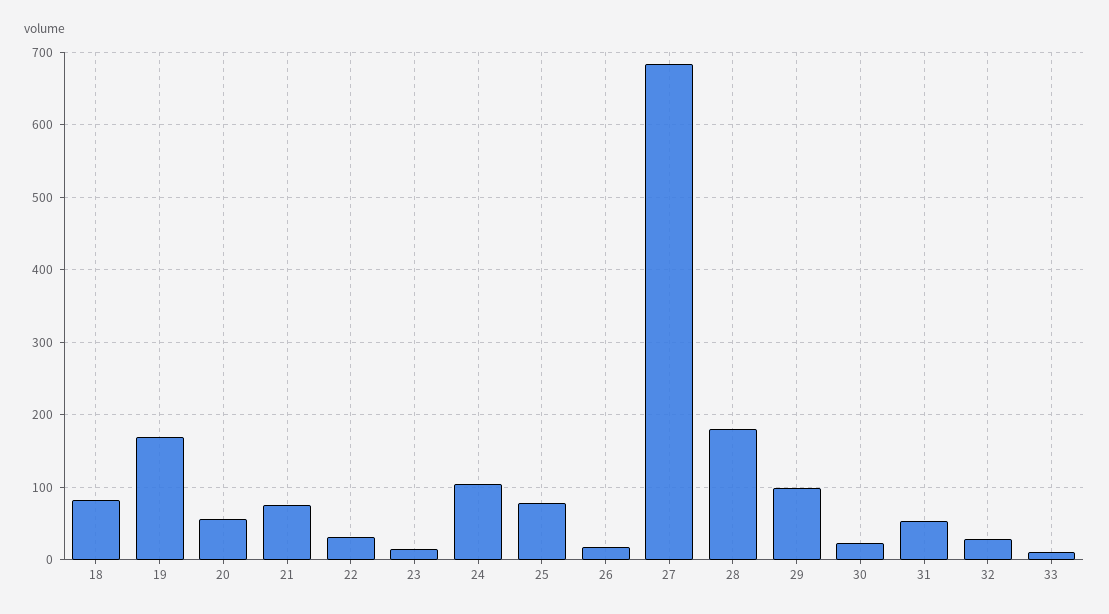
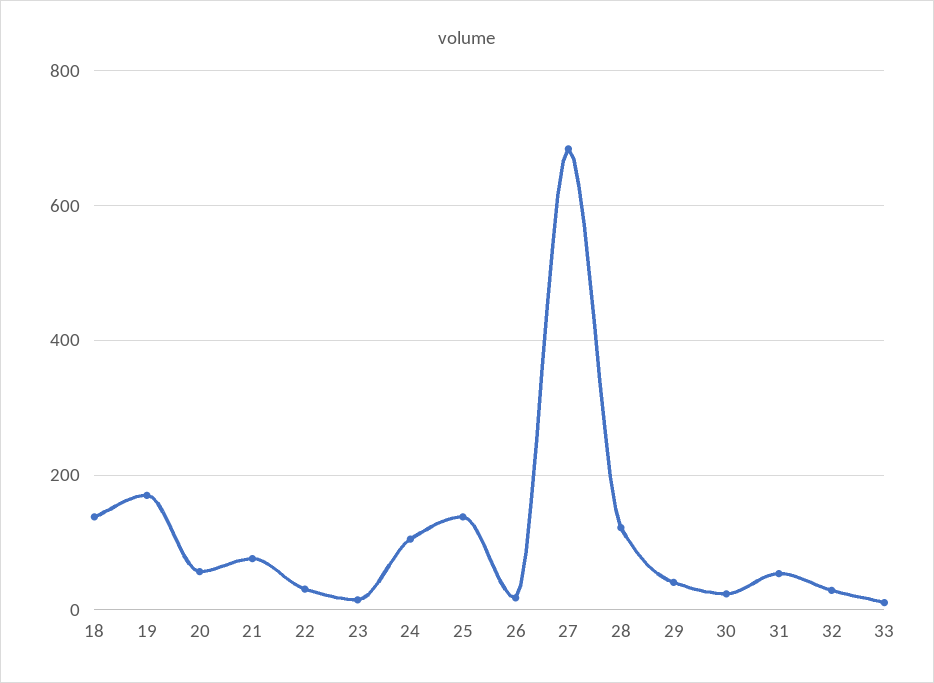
  {
-   "18": 80,
+   "18": 140,
    "19": 170,
    "20": 60,
    "21": 80,
    "22": 30,
    "23": 20,
    "24": 110,
-   "25": 80,
+   "25": 140,
    "26": 20,
    "27": 680,
-   "28": 180,
+   "28": 120,
-   "29": 100,
+   "29": 40,
    "30": 20,
    "31": 50,
    "32": 30,
    "33": 10
  }

